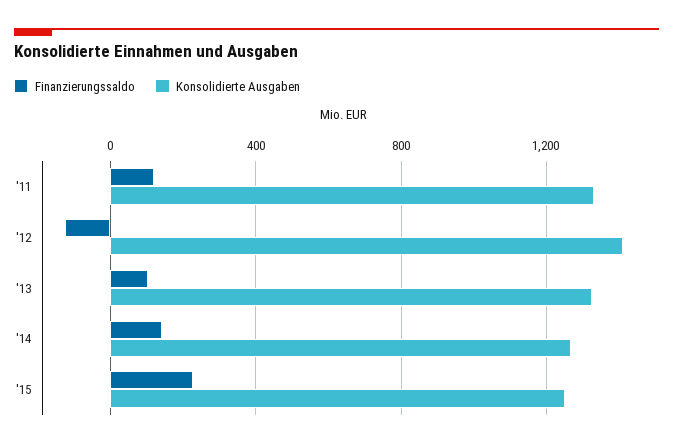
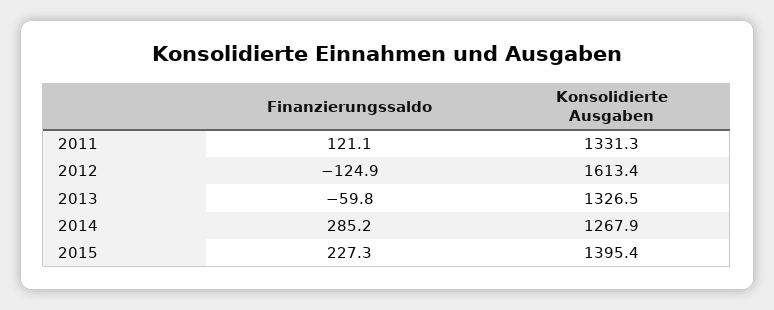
  {
    "Finanzierungssaldo": {
      "'11": 121.1,
      "'12": -124.9,
-     "'13": 100,
+     "'13": -59.8,
-     "'14": 150,
+     "'14": 285.2,
      "'15": 227.3
    },
    "Konsolidierte Ausgaben": {
      "'11": 1331.3,
-     "'12": 1400,
+     "'12": 1613.4,
      "'13": 1326.5,
      "'14": 1267.9,
-     "'15": 1250
+     "'15": 1395.4
    }
  }

